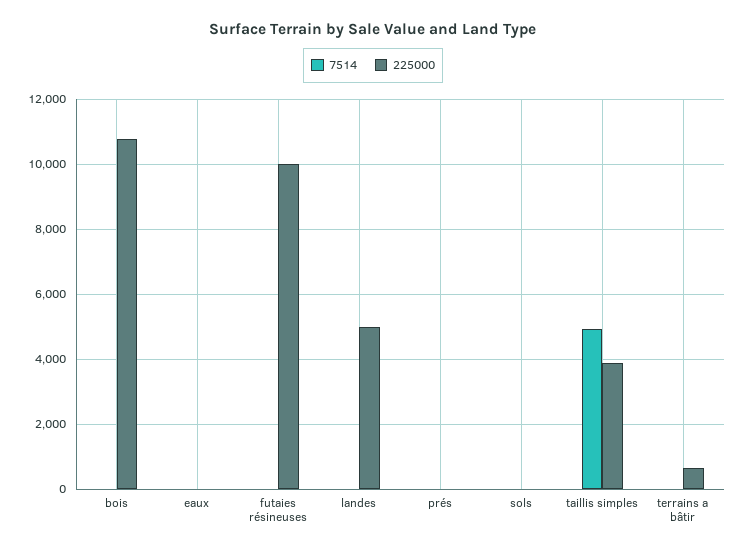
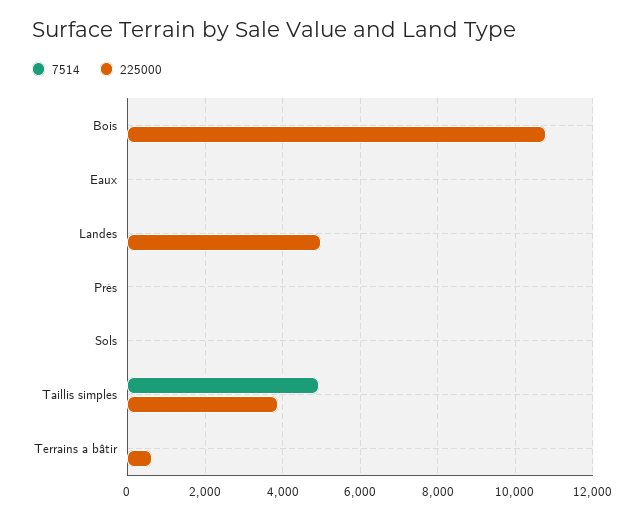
  {
    "7514": {
      "bois": 0,
      "eaux": 0,
-     "futaies résineuses": 0,
      "landes": 0,
      "prés": 0,
      "sols": 0,
      "taillis simples": 5000,
      "terrains a bâtir": 0
    },
    "225000": {
      "bois": 10800,
      "eaux": 0,
-     "futaies résineuses": 10000,
      "landes": 5000,
      "prés": 0,
      "sols": 0,
      "taillis simples": 3800,
      "terrains a bâtir": 600
    }
  }

